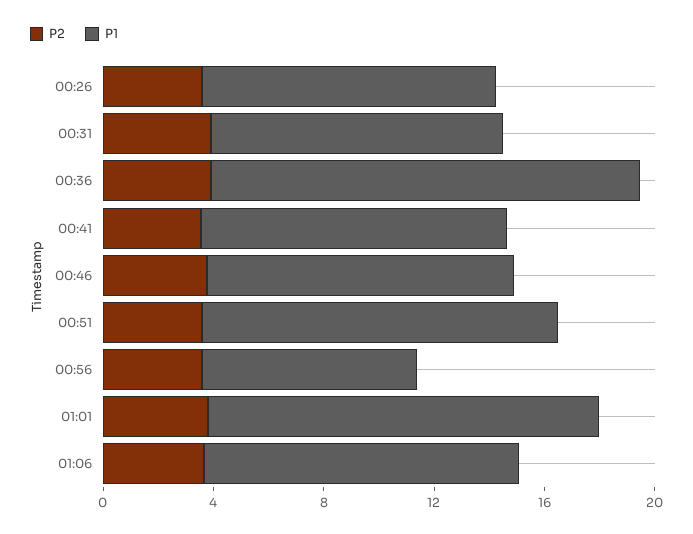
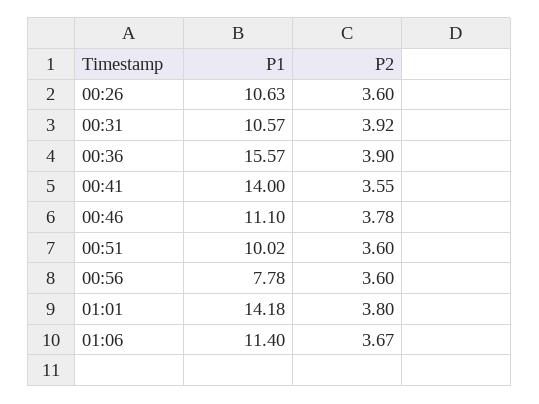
  {
    "P2": {
      "00:26": 3.6,
      "00:31": 3.92,
      "00:36": 3.9,
      "00:41": 3.55,
      "00:46": 3.78,
      "00:51": 3.6,
      "00:56": 3.6,
      "01:01": 3.8,
      "01:06": 3.67
    },
    "P1": {
      "00:26": 10.63,
      "00:31": 10.57,
      "00:36": 15.57,
-     "00:41": 11,
+     "00:41": 14,
      "00:46": 11.1,
-     "00:51": 13,
+     "00:51": 10.02,
      "00:56": 7.78,
      "01:01": 14.18,
      "01:06": 11.4
    }
  }

